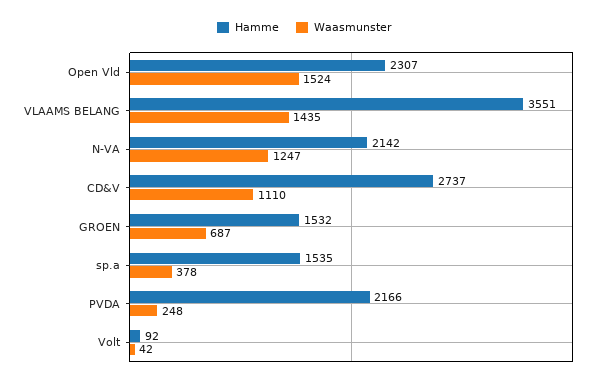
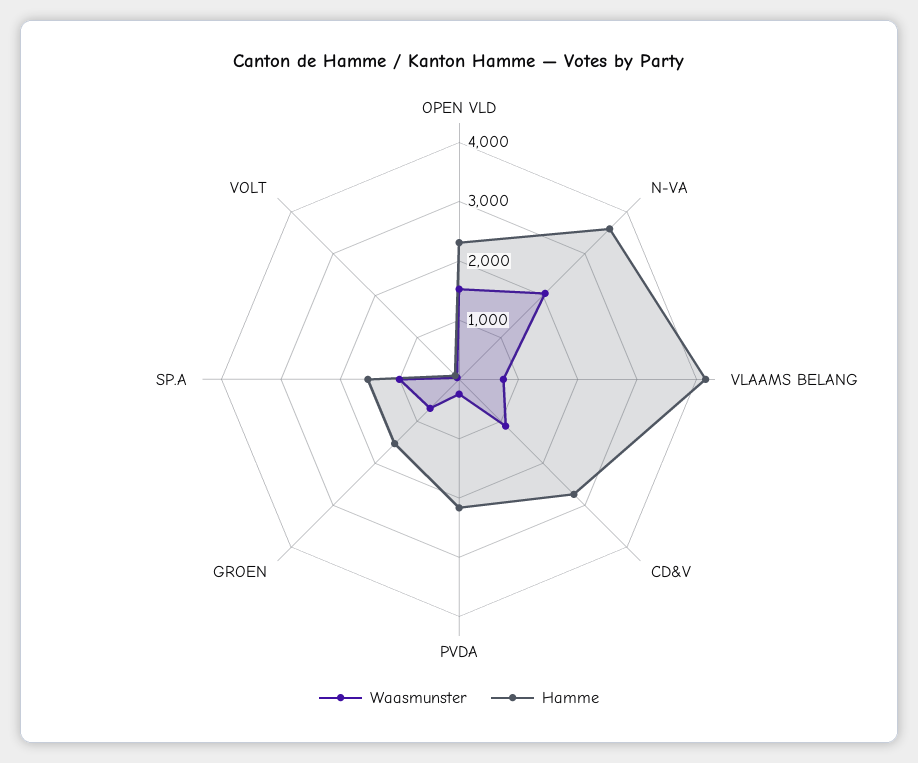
  {
    "Hamme": {
      "Open Vld": 2307,
-     "VLAAMS BELANG": 3551,
+     "VLAAMS BELANG": 4200,
-     "N-VA": 2142,
+     "N-VA": 3600,
      "CD&V": 2737,
      "GROEN": 1532,
      "sp.a": 1535,
      "PVDA": 2166,
      "Volt": 92
    },
    "Waasmunster": {
      "Open Vld": 1524,
-     "VLAAMS BELANG": 1435,
+     "VLAAMS BELANG": 800,
-     "N-VA": 1247,
+     "N-VA": 2000,
      "CD&V": 1110,
      "GROEN": 687,
-     "sp.a": 378,
+     "sp.a": 1000,
      "PVDA": 248,
      "Volt": 42
    }
  }

